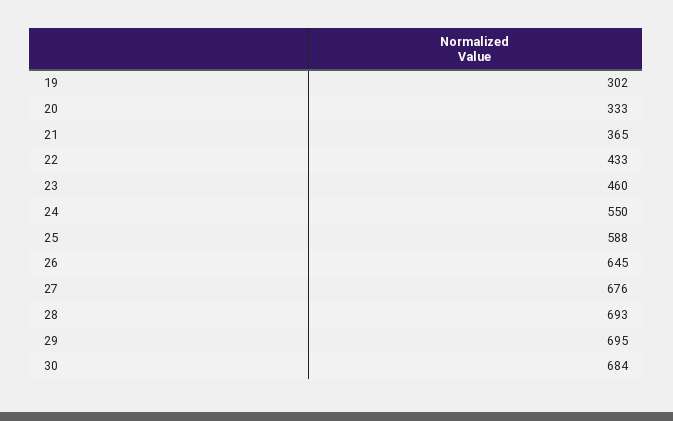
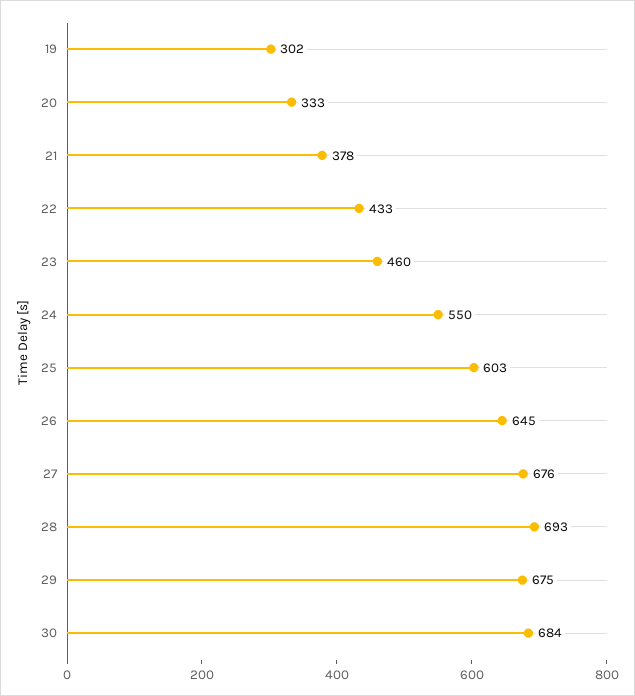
  {
    "19": 302,
    "20": 333,
-   "21": 365,
+   "21": 378,
    "22": 433,
    "23": 460,
    "24": 550,
-   "25": 588,
+   "25": 603,
    "26": 645,
    "27": 676,
    "28": 693,
-   "29": 695,
+   "29": 675,
    "30": 684
  }

